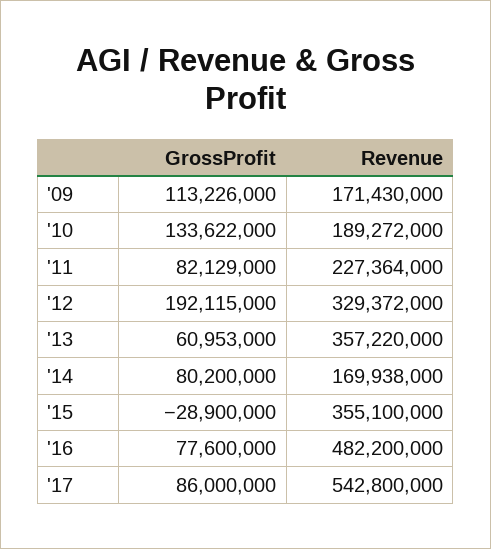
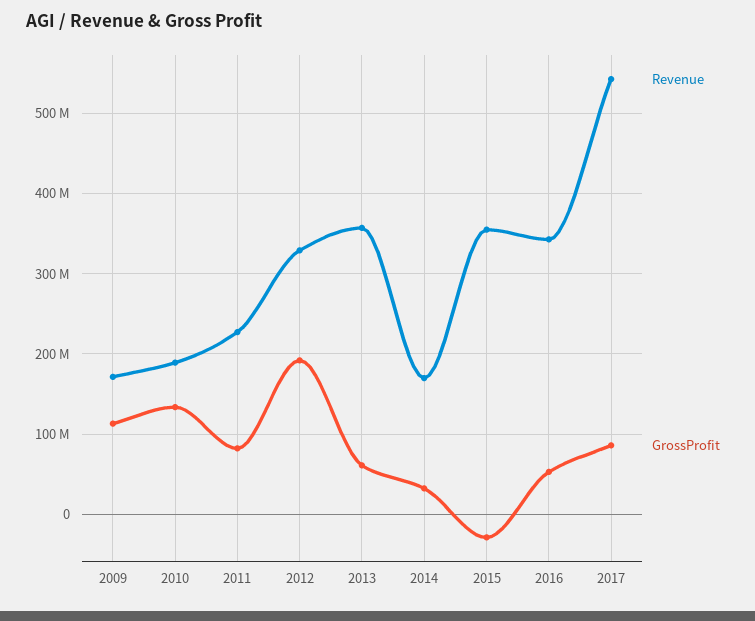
  {
    "GrossProfit": {
      "'09": 113226000,
      "'10": 133622000,
      "'11": 82129000,
      "'12": 192115000,
      "'13": 60953000,
-     "'14": 80200000,
+     "'14": 30000000,
      "'15": -28900000,
-     "'16": 77600000,
+     "'16": 50000000,
      "'17": 86000000
    },
    "Revenue": {
      "'09": 171430000,
      "'10": 189272000,
      "'11": 227364000,
      "'12": 329372000,
      "'13": 357220000,
      "'14": 169938000,
      "'15": 355100000,
-     "'16": 482200000,
+     "'16": 340000000,
      "'17": 542800000
    }
  }

